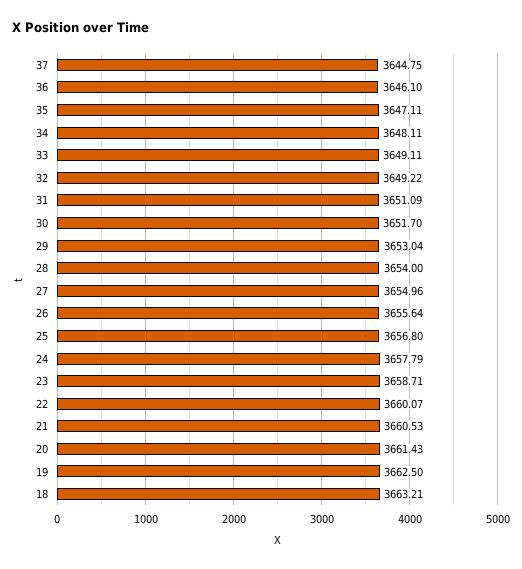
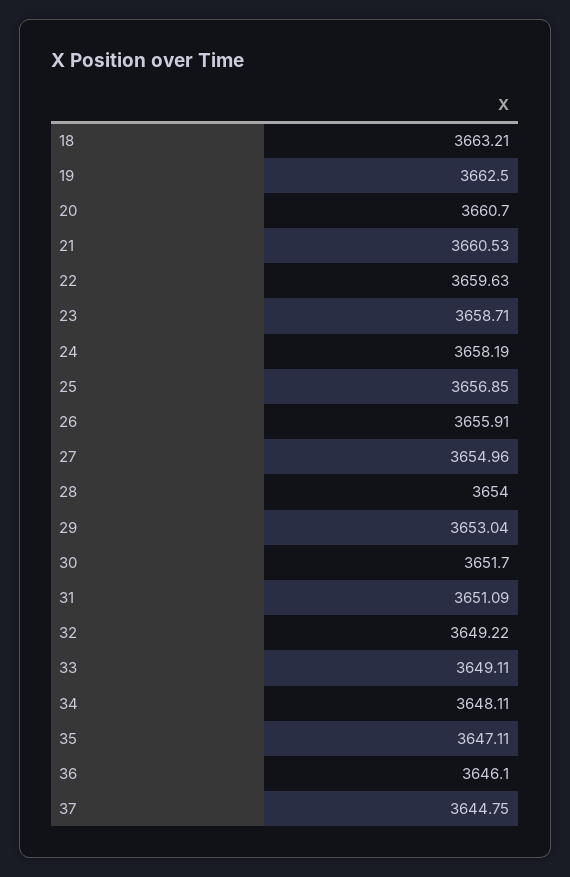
  {
    "37": 3644.75,
    "36": 3646.1,
    "35": 3647.11,
    "34": 3648.11,
    "33": 3649.11,
    "32": 3649.22,
    "31": 3651.09,
    "30": 3651.7,
    "29": 3653.04,
    "28": 3654,
    "27": 3654.96,
-   "26": 3655.64,
+   "26": 3655.91,
-   "25": 3656.8,
+   "25": 3656.85,
-   "24": 3657.79,
+   "24": 3658.19,
    "23": 3658.71,
-   "22": 3660.07,
+   "22": 3659.63,
    "21": 3660.53,
-   "20": 3661.43,
+   "20": 3660.7,
    "19": 3662.5,
    "18": 3663.21
  }

